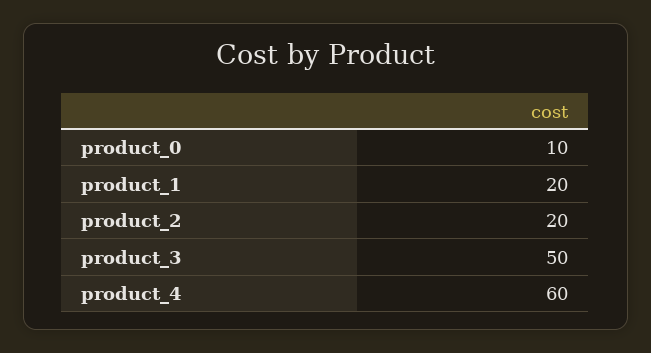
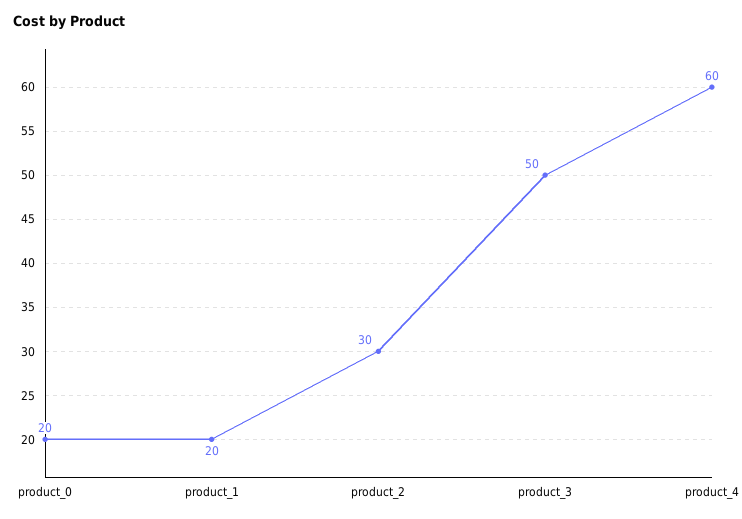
  {
-   "product_0": 10,
+   "product_0": 20,
    "product_1": 20,
-   "product_2": 20,
+   "product_2": 30,
    "product_3": 50,
    "product_4": 60
  }

